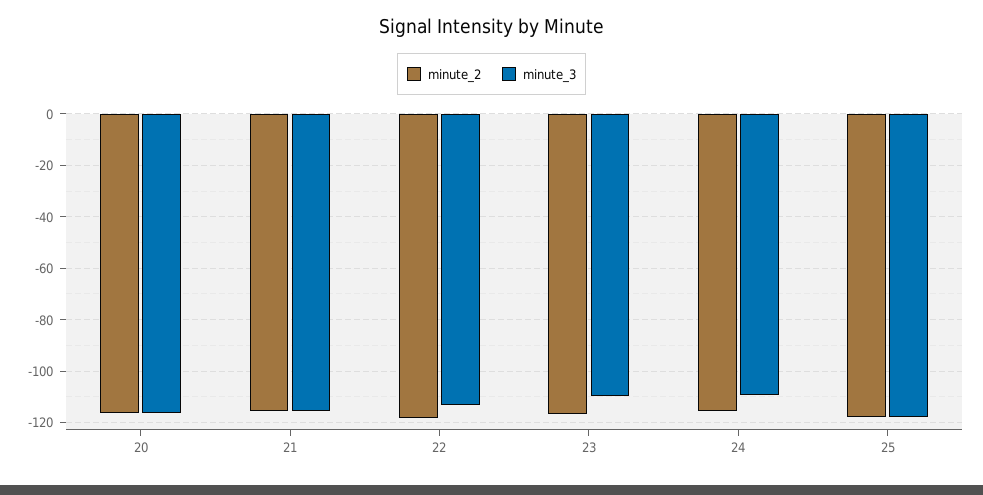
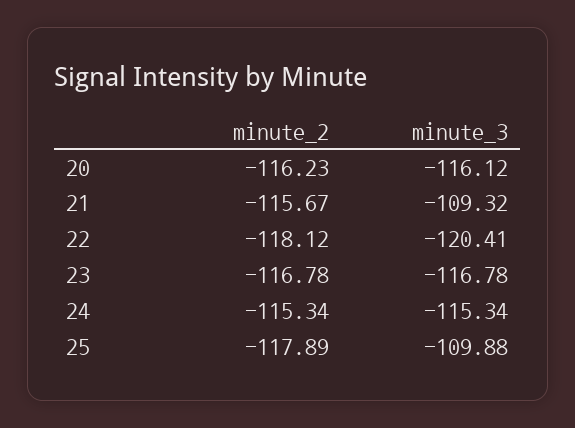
  {
    "minute_2": {
      "20": -116.23,
      "21": -115.67,
      "22": -118.12,
      "23": -116.78,
      "24": -115.34,
      "25": -117.89
    },
    "minute_3": {
      "20": -116.12,
-     "21": -115,
+     "21": -109.32,
-     "22": -112.5,
+     "22": -120.41,
-     "23": -110,
+     "23": -116.78,
-     "24": -110,
+     "24": -115.34,
-     "25": -117.5
+     "25": -109.88
    }
  }

